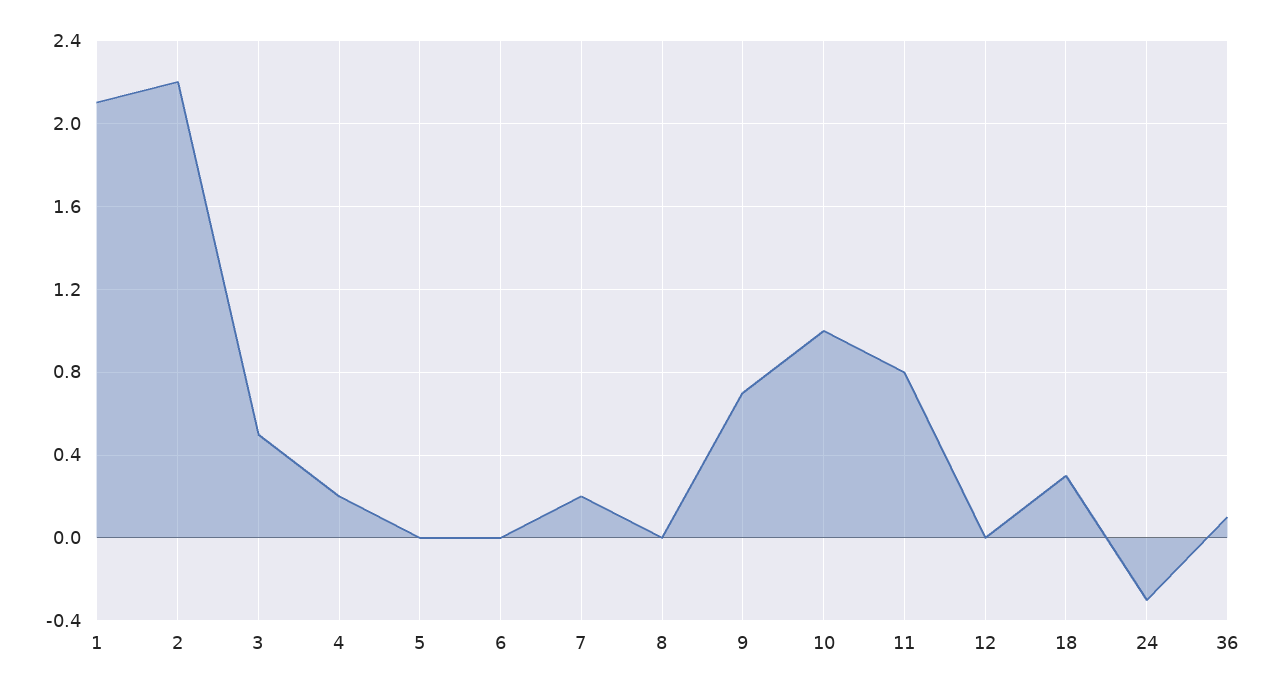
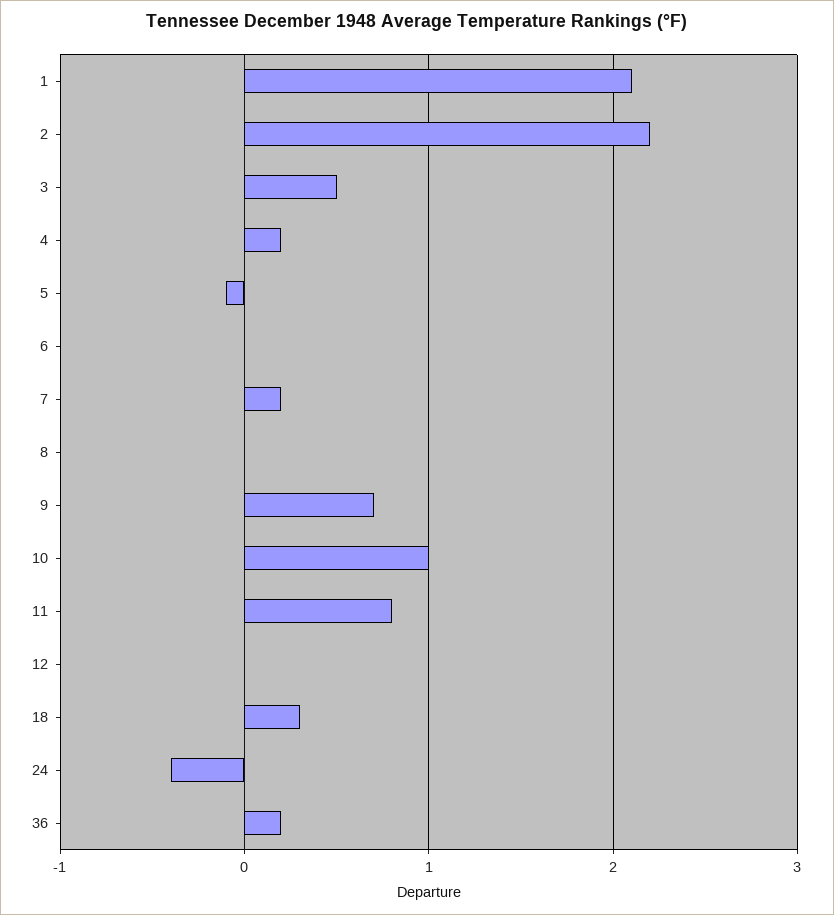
  {
    "1": 2.1,
    "2": 2.2,
    "3": 0.5,
    "4": 0.2,
-   "5": 0,
+   "5": -0.1,
    "6": 0,
    "7": 0.2,
    "8": 0,
    "9": 0.7,
    "10": 1,
    "11": 0.8,
    "12": 0,
    "18": 0.3,
-   "24": -0.3,
+   "24": -0.4,
-   "36": 0.1
+   "36": 0.2
  }

